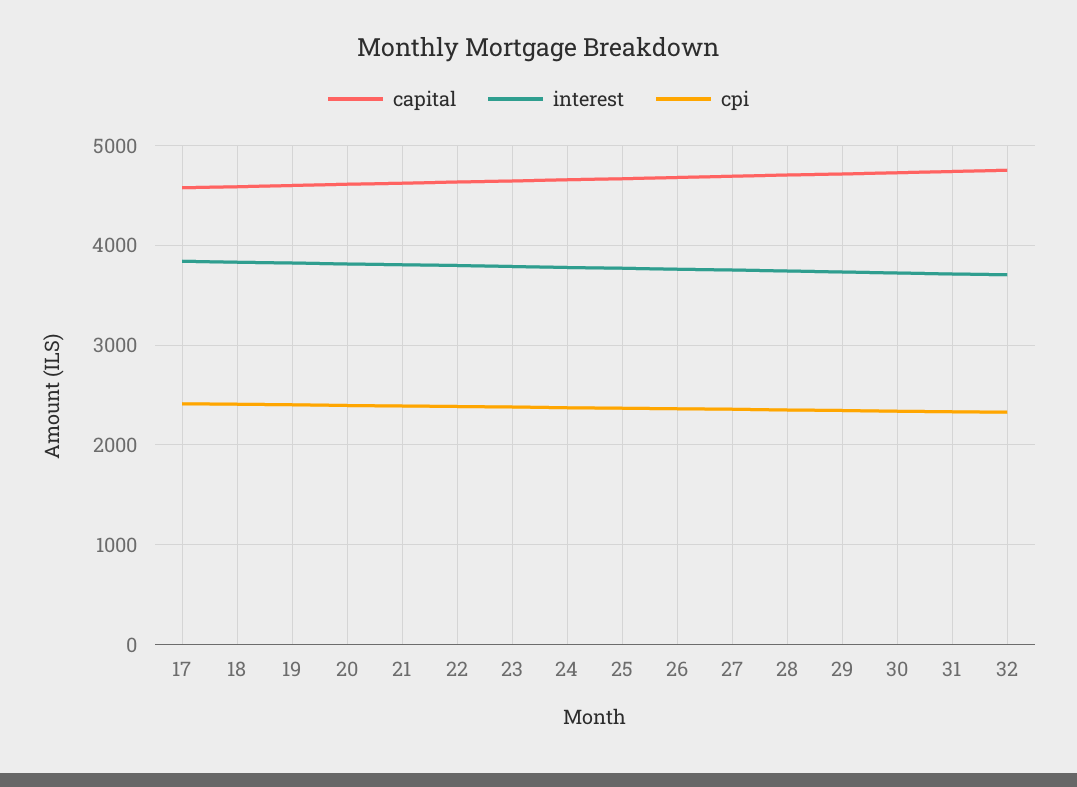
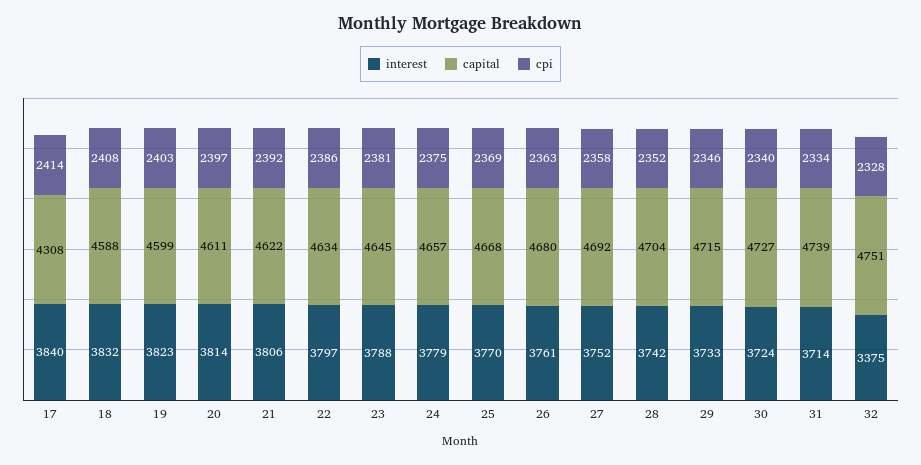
  {
    "capital": {
-     "17": 4600,
+     "17": 4308,
      "18": 4588,
      "19": 4599,
      "20": 4611,
      "21": 4622,
      "22": 4634,
      "23": 4645,
      "24": 4657,
      "25": 4668,
      "26": 4680,
      "27": 4692,
      "28": 4704,
      "29": 4715,
      "30": 4727,
      "31": 4739,
      "32": 4751
    },
    "interest": {
      "17": 3840,
      "18": 3832,
      "19": 3823,
      "20": 3814,
      "21": 3806,
      "22": 3797,
      "23": 3788,
      "24": 3779,
      "25": 3770,
      "26": 3761,
      "27": 3752,
      "28": 3742,
      "29": 3733,
      "30": 3724,
      "31": 3714,
-     "32": 3700
+     "32": 3375
    },
    "cpi": {
      "17": 2414,
      "18": 2408,
      "19": 2403,
      "20": 2397,
      "21": 2392,
      "22": 2386,
      "23": 2381,
      "24": 2375,
      "25": 2369,
      "26": 2363,
      "27": 2358,
      "28": 2352,
      "29": 2346,
      "30": 2340,
      "31": 2334,
      "32": 2328
    }
  }

